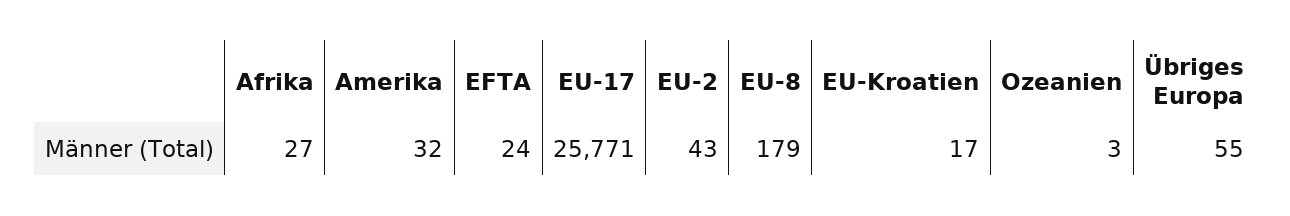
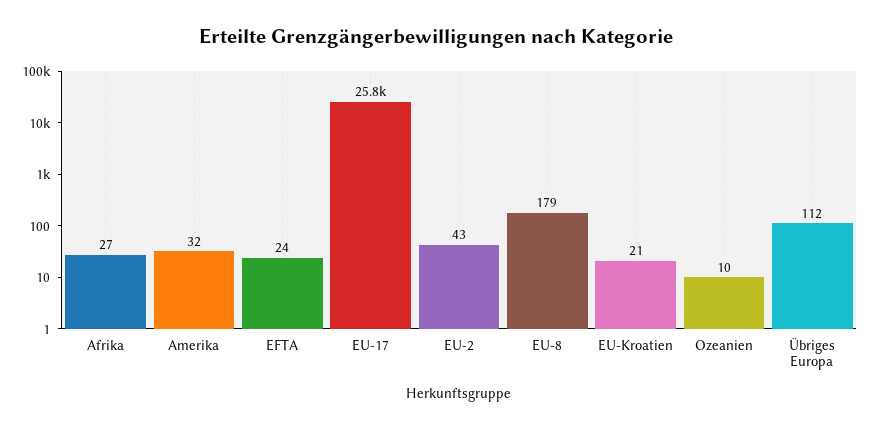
  {
    "Afrika": 27,
    "Amerika": 32,
    "EFTA": 24,
    "EU-17": 25771,
    "EU-2": 43,
    "EU-8": 179,
-   "EU-Kroatien": 17,
+   "EU-Kroatien": 21,
-   "Ozeanien": 3,
+   "Ozeanien": 10,
-   "Übriges Europa": 55
+   "Übriges Europa": 112
  }

